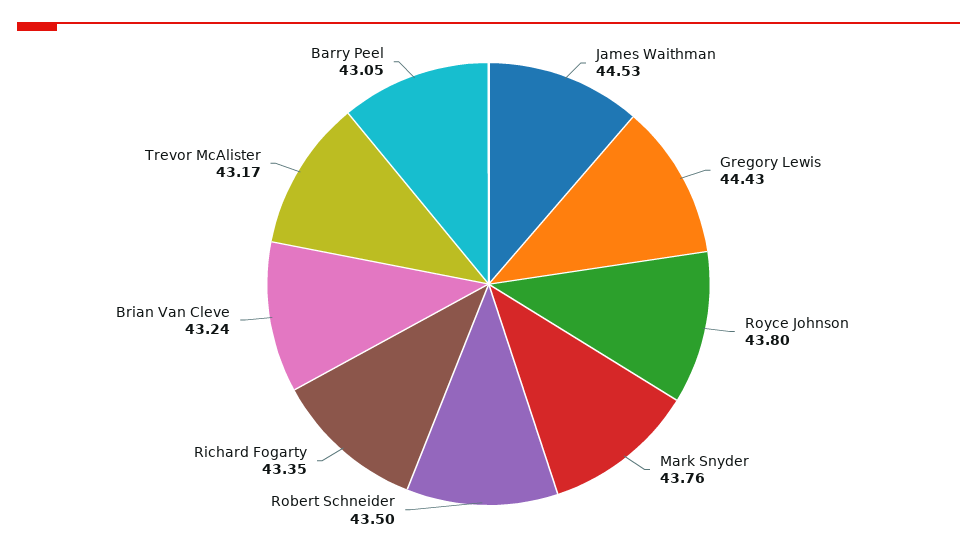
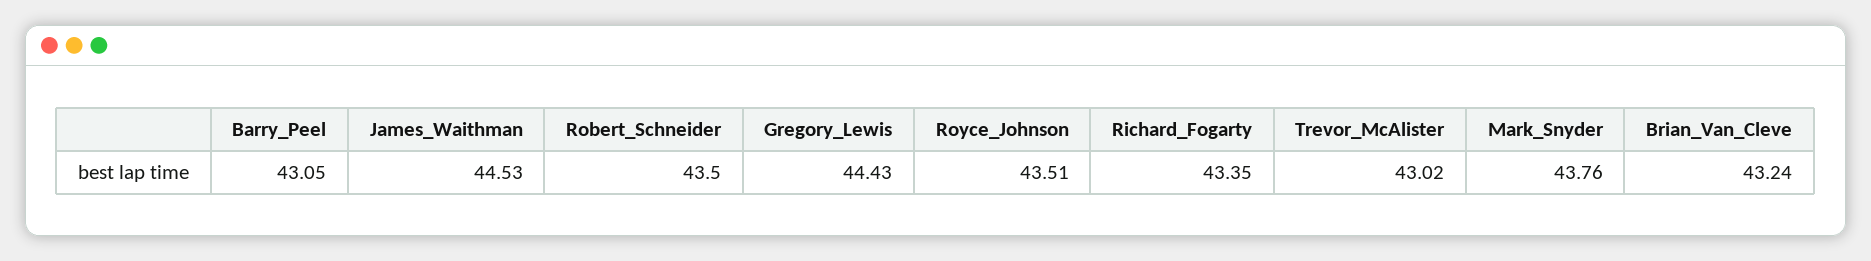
  {
    "James Waithman": 44.53,
    "Gregory Lewis": 44.43,
-   "Royce Johnson": 43.8,
+   "Royce Johnson": 43.51,
    "Mark Snyder": 43.76,
    "Robert Schneider": 43.5,
    "Richard Fogarty": 43.35,
    "Brian Van Cleve": 43.24,
-   "Trevor McAlister": 43.17,
+   "Trevor McAlister": 43.02,
    "Barry Peel": 43.05
  }

